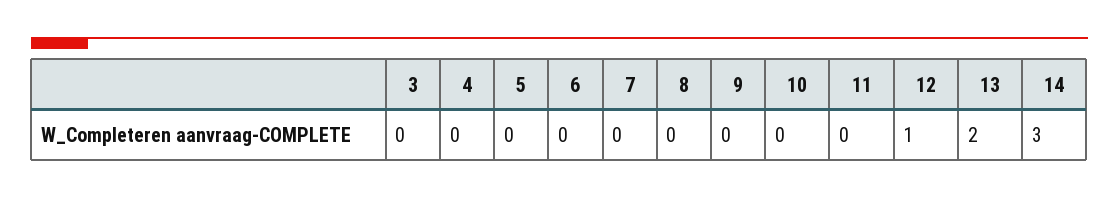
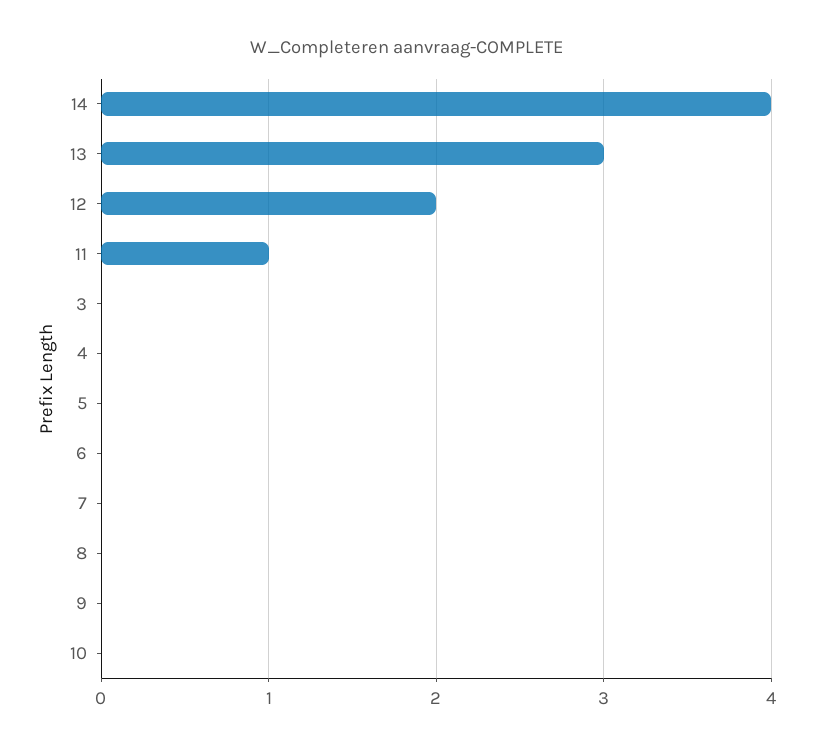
  {
    "3": 0,
    "4": 0,
    "5": 0,
    "6": 0,
    "7": 0,
    "8": 0,
    "9": 0,
    "10": 0,
-   "11": 0,
+   "11": 1,
-   "12": 1,
+   "12": 2,
-   "13": 2,
+   "13": 3,
-   "14": 3
+   "14": 4
  }

